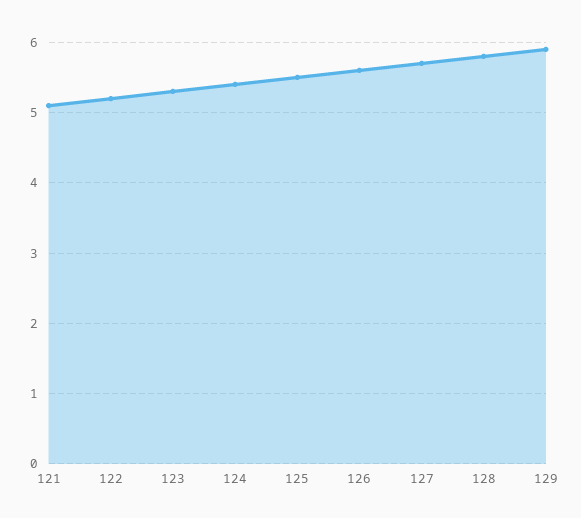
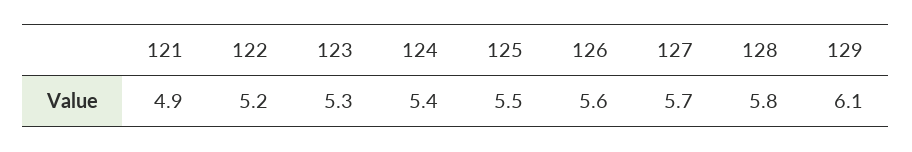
  {
-   "121": 5.1,
+   "121": 4.9,
    "122": 5.2,
    "123": 5.3,
    "124": 5.4,
    "125": 5.5,
    "126": 5.6,
    "127": 5.7,
    "128": 5.8,
-   "129": 5.9
+   "129": 6.1
  }

